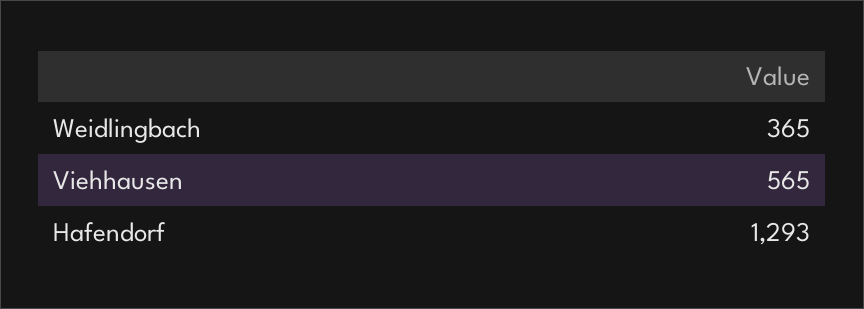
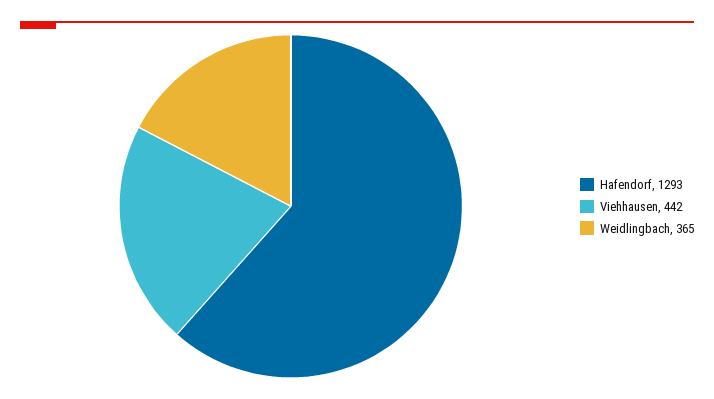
  {
    "Weidlingbach": 365,
-   "Viehhausen": 565,
+   "Viehhausen": 442,
    "Hafendorf": 1293
  }

